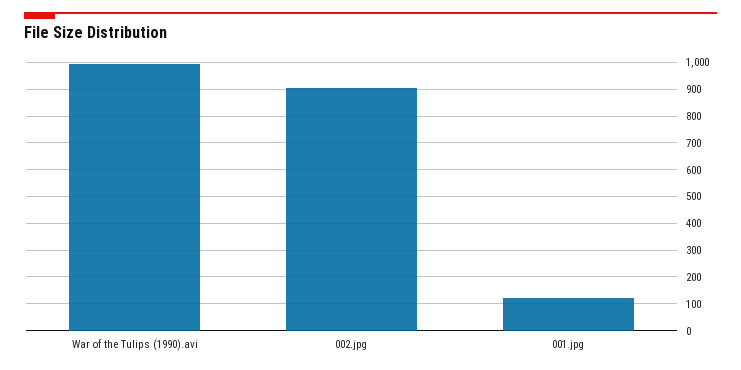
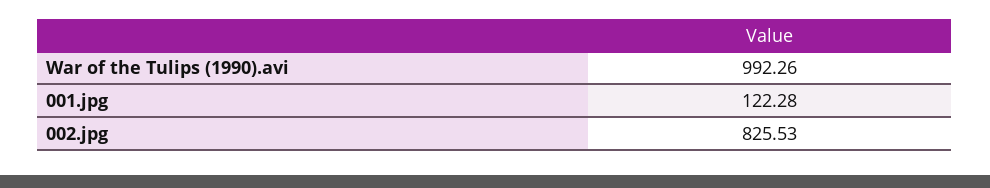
  {
    "War of the Tulips (1990).avi": 992.26,
-   "002.jpg": 900,
+   "002.jpg": 825.53,
    "001.jpg": 122.28
  }

